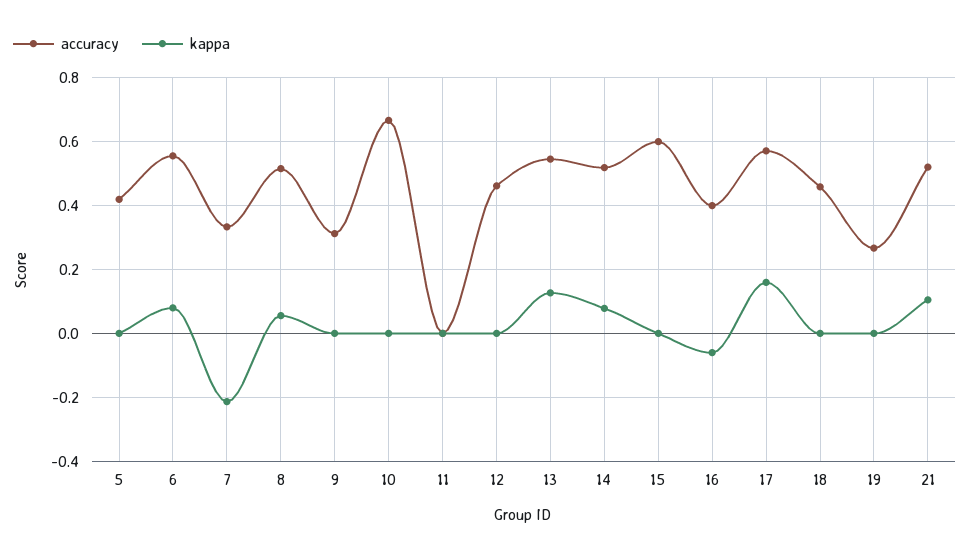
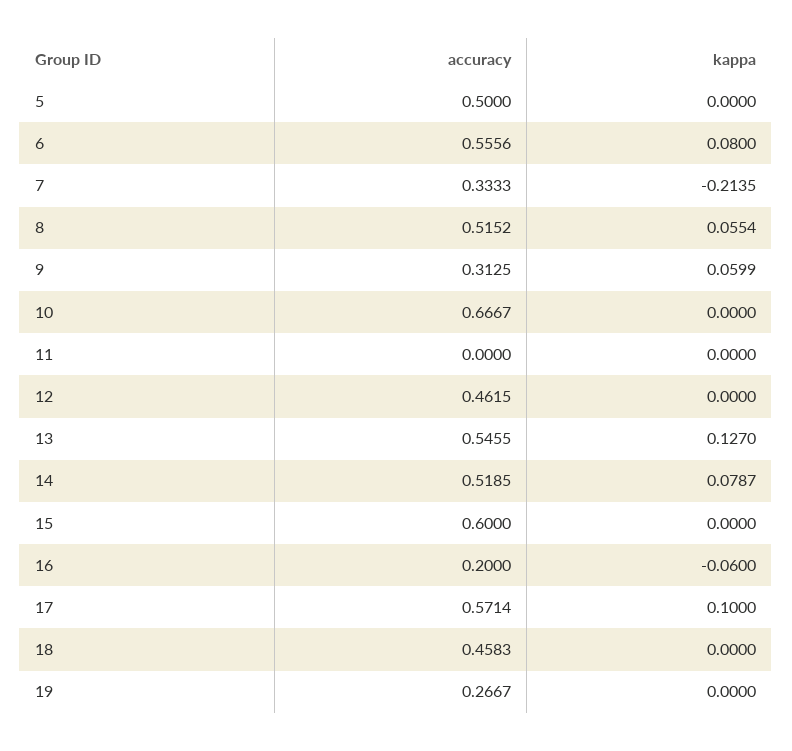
  {
    "accuracy": {
-     "5": 0.42,
+     "5": 0.5,
      "6": 0.5556,
      "7": 0.3333,
      "8": 0.5152,
      "9": 0.3125,
      "10": 0.6667,
      "11": 0,
      "12": 0.4615,
      "13": 0.5455,
      "14": 0.5185,
      "15": 0.6,
-     "16": 0.4,
+     "16": 0.2,
      "17": 0.5714,
      "18": 0.4583,
-     "19": 0.2667,
+     "19": 0.2667
-     "21": 0.52
    },
    "kappa": {
      "5": 0,
      "6": 0.08,
      "7": -0.2135,
      "8": 0.0554,
-     "9": 0,
+     "9": 0.0599,
      "10": 0,
      "11": 0,
      "12": 0,
      "13": 0.127,
      "14": 0.0787,
      "15": 0,
      "16": -0.06,
-     "17": 0.16,
+     "17": 0.1,
      "18": 0,
-     "19": 0,
+     "19": 0
-     "21": 0.1
    }
  }

